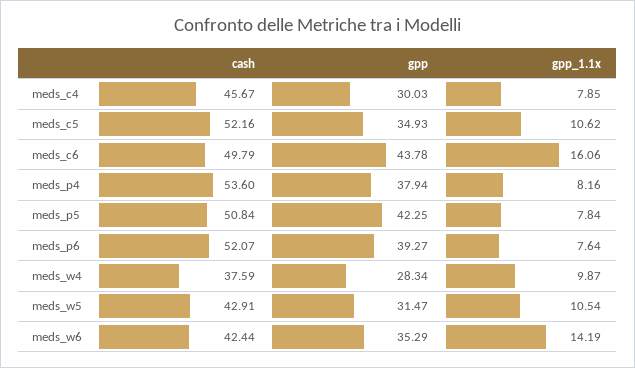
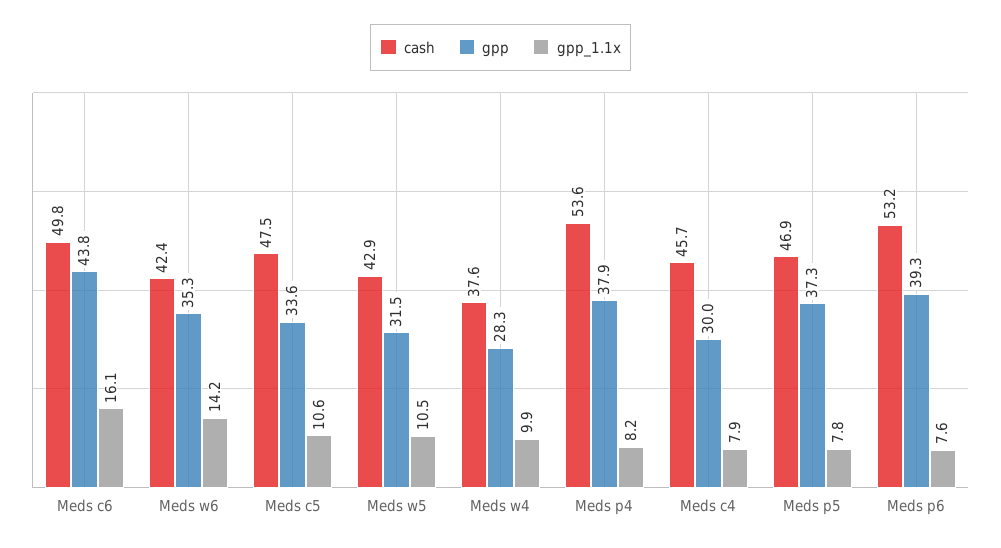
  {
    "cash": {
      "meds_c4": 45.67,
-     "meds_c5": 52.16,
+     "meds_c5": 47.5,
      "meds_c6": 49.79,
      "meds_p4": 53.6,
-     "meds_p5": 50.84,
+     "meds_p5": 46.9,
-     "meds_p6": 52.07,
+     "meds_p6": 53.2,
      "meds_w4": 37.59,
      "meds_w5": 42.91,
      "meds_w6": 42.44
    },
    "gpp": {
      "meds_c4": 30.03,
-     "meds_c5": 34.93,
+     "meds_c5": 33.6,
      "meds_c6": 43.78,
      "meds_p4": 37.94,
-     "meds_p5": 42.25,
+     "meds_p5": 37.3,
      "meds_p6": 39.27,
      "meds_w4": 28.34,
      "meds_w5": 31.47,
      "meds_w6": 35.29
    },
    "gpp_1.1x": {
      "meds_c4": 7.85,
      "meds_c5": 10.62,
      "meds_c6": 16.06,
      "meds_p4": 8.16,
      "meds_p5": 7.84,
      "meds_p6": 7.64,
      "meds_w4": 9.87,
      "meds_w5": 10.54,
      "meds_w6": 14.19
    }
  }

